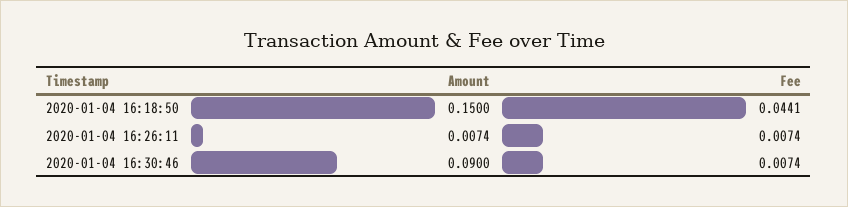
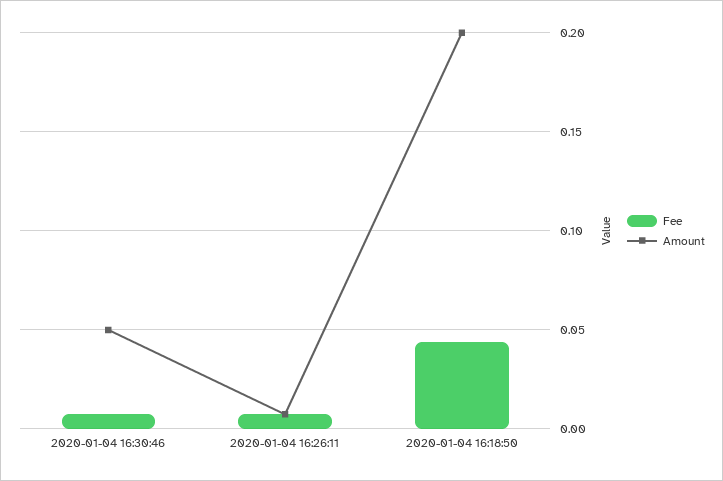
  {
    "Amount": {
-     "2020-01-04 16:18:50": 0.15,
+     "2020-01-04 16:18:50": 0.2,
      "2020-01-04 16:26:11": 0.0074,
-     "2020-01-04 16:30:46": 0.09
+     "2020-01-04 16:30:46": 0.05
    },
    "Fee": {
      "2020-01-04 16:18:50": 0.0441,
      "2020-01-04 16:26:11": 0.0074,
      "2020-01-04 16:30:46": 0.0074
    }
  }

